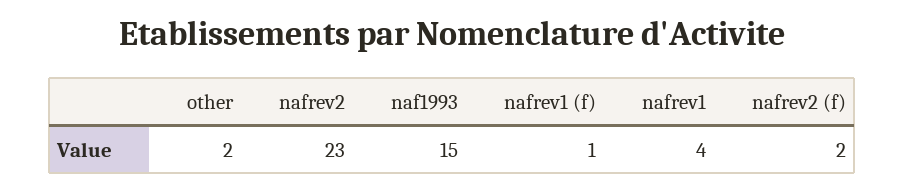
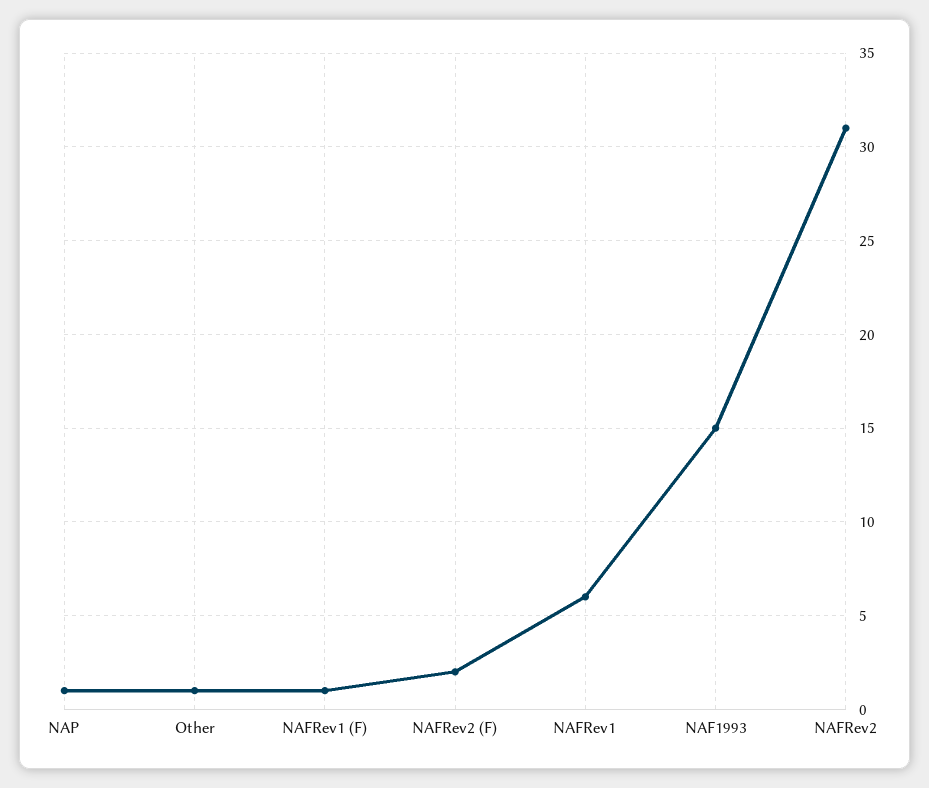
  {
-   "other": 2,
+   "other": 1,
-   "nafrev2": 23,
+   "nafrev2": 31,
    "naf1993": 15,
    "nafrev1 (f)": 1,
-   "nafrev1": 4,
+   "nafrev1": 6,
-   "nafrev2 (f)": 2
+   "nafrev2 (f)": 2,
+   "NAP": 1
  }

